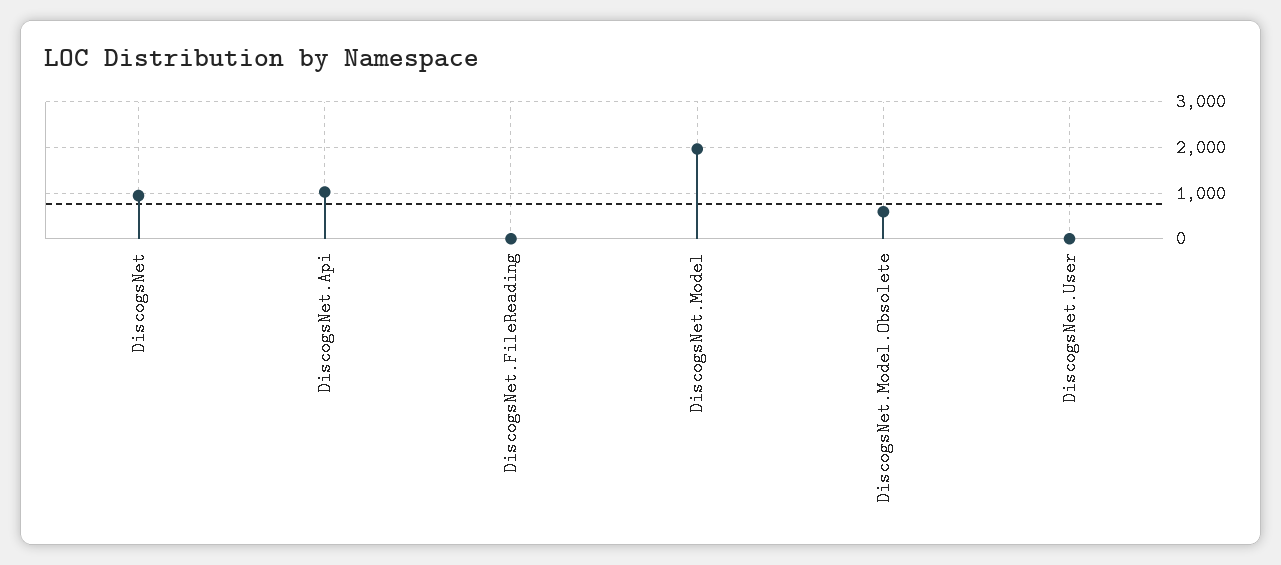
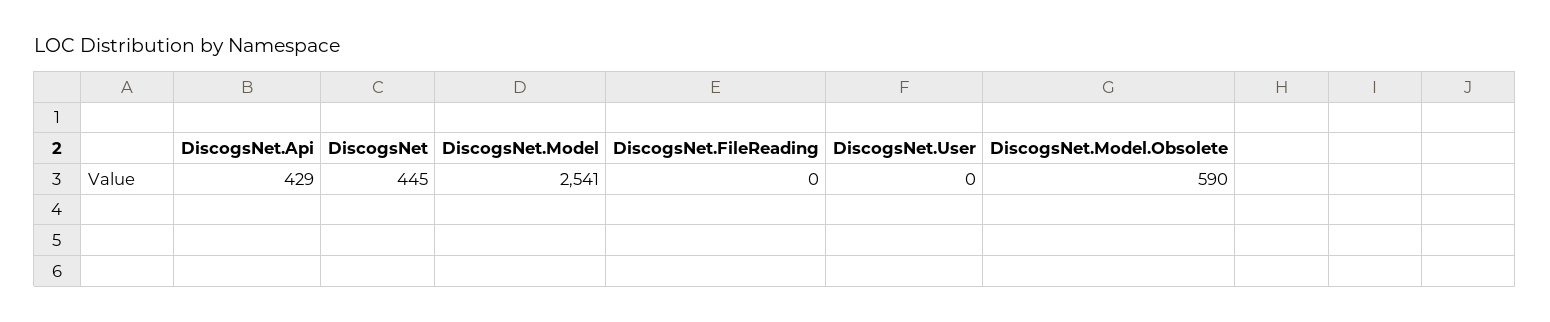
  {
-   "DiscogsNet": 1000,
+   "DiscogsNet": 445,
-   "DiscogsNet.Api": 1000,
+   "DiscogsNet.Api": 429,
    "DiscogsNet.FileReading": 0,
-   "DiscogsNet.Model": 2000,
+   "DiscogsNet.Model": 2541,
    "DiscogsNet.Model.Obsolete": 590,
    "DiscogsNet.User": 0
  }

